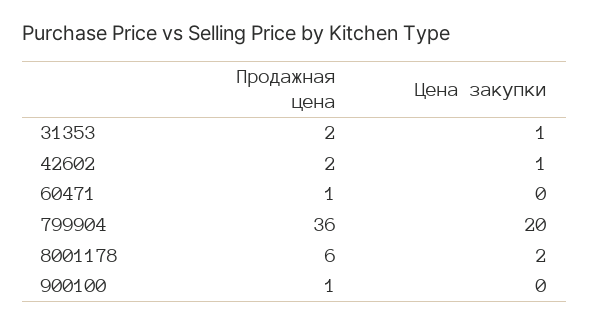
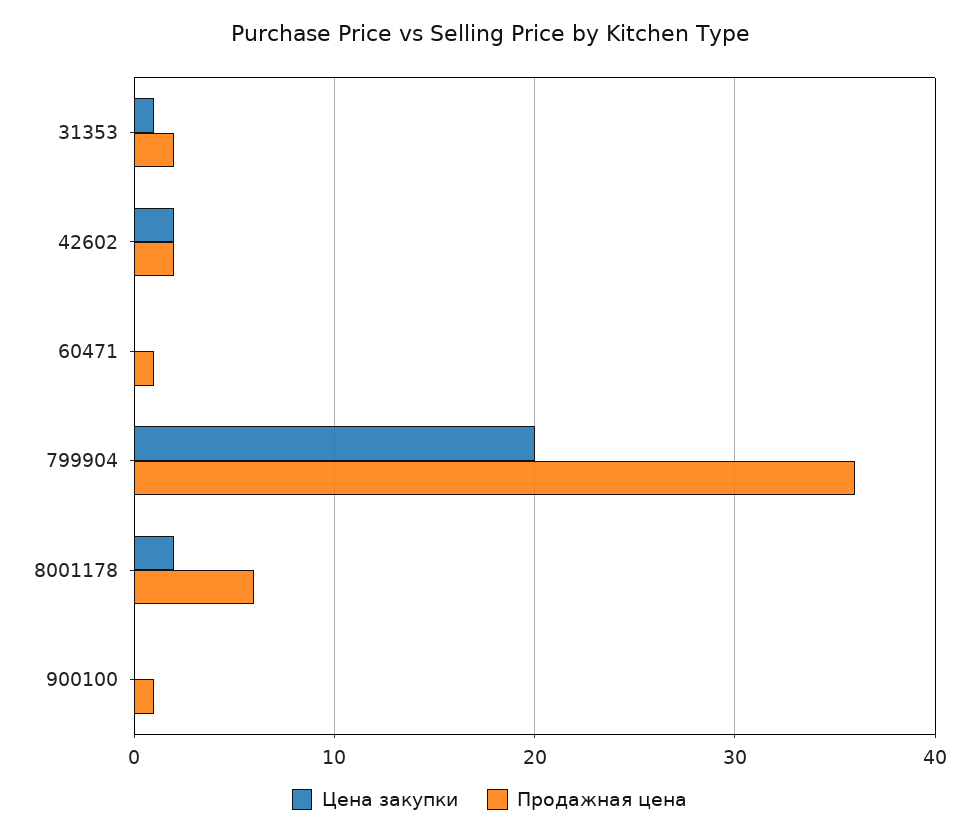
  {
    "Продажная цена": {
      "31353": 2,
      "42602": 2,
      "60471": 1,
      "799904": 36,
      "8001178": 6,
      "900100": 1
    },
    "Цена закупки": {
      "31353": 1,
-     "42602": 1,
+     "42602": 2,
      "60471": 0,
      "799904": 20,
      "8001178": 2,
      "900100": 0
    }
  }

